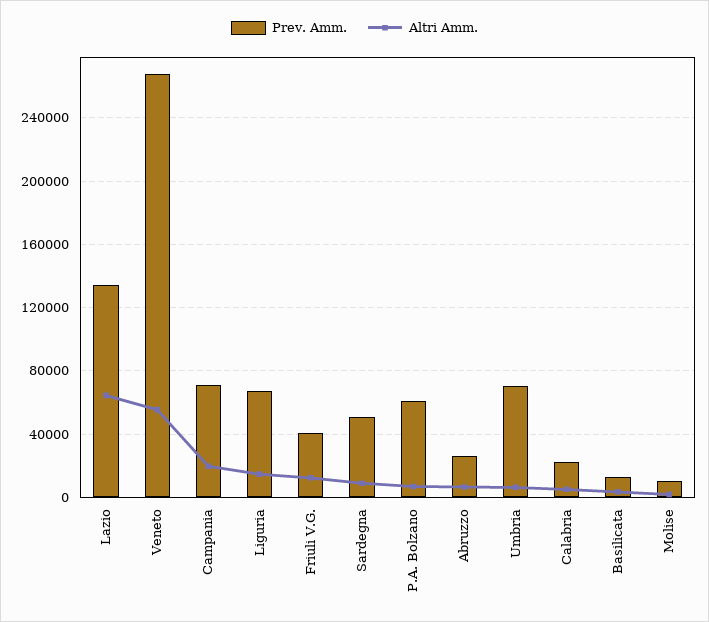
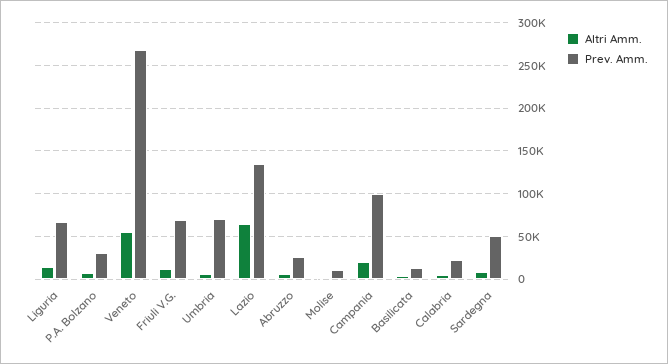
  {
    "Prev. Amm.": {
      "Lazio": 135000,
      "Veneto": 270000,
-     "Campania": 70000,
+     "Campania": 100000,
      "Liguria": 65000,
-     "Friuli V.G.": 40000,
+     "Friuli V.G.": 70000,
      "Sardegna": 50000,
-     "P.A. Bolzano": 60000,
+     "P.A. Bolzano": 30000,
      "Abruzzo": 25000,
      "Umbria": 70000,
      "Calabria": 25000,
      "Basilicata": 15000,
      "Molise": 10000
    },
    "Altri Amm.": {
      "Lazio": 65000,
      "Veneto": 55000,
      "Campania": 20000,
      "Liguria": 15000,
      "Friuli V.G.": 10000,
      "Sardegna": 10000,
      "P.A. Bolzano": 5000,
      "Abruzzo": 5000,
      "Umbria": 5000,
      "Calabria": 5000,
      "Basilicata": 5000,
      "Molise": 0
    }
  }

